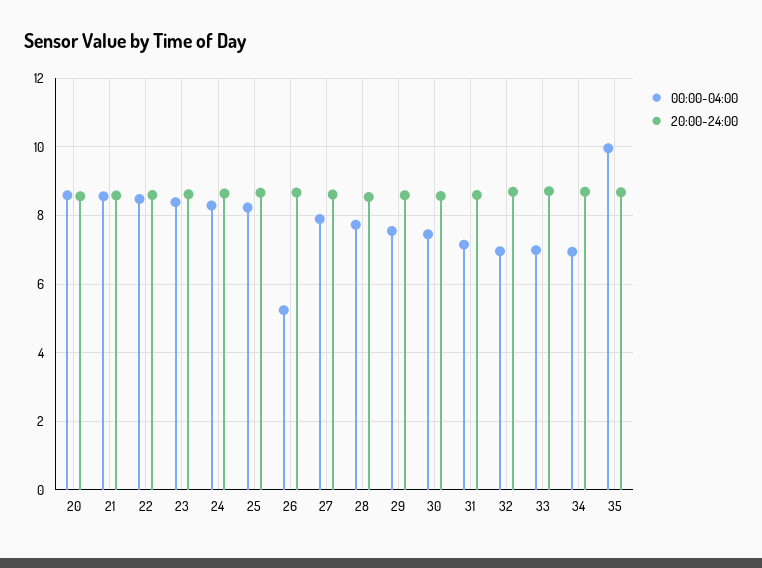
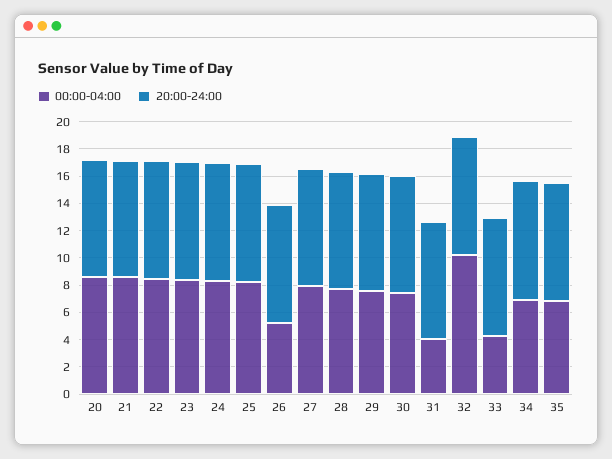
  {
    "00:00-04:00": {
      "20": 8.6,
      "21": 8.6,
      "22": 8.4,
      "23": 8.4,
      "24": 8.2,
      "25": 8.2,
      "26": 5.2,
      "27": 8,
      "28": 7.8,
      "29": 7.6,
      "30": 7.4,
-     "31": 7.2,
+     "31": 4,
-     "32": 7,
+     "32": 10,
-     "33": 7,
+     "33": 4,
      "34": 7,
-     "35": 10
+     "35": 7
    },
    "20:00-24:00": {
      "20": 8.6,
      "21": 8.6,
      "22": 8.6,
      "23": 8.6,
      "24": 8.6,
      "25": 8.6,
      "26": 8.6,
      "27": 8.6,
      "28": 8.6,
      "29": 8.6,
      "30": 8.6,
      "31": 8.6,
      "32": 8.6,
      "33": 8.8,
      "34": 8.6,
      "35": 8.6
    }
  }

